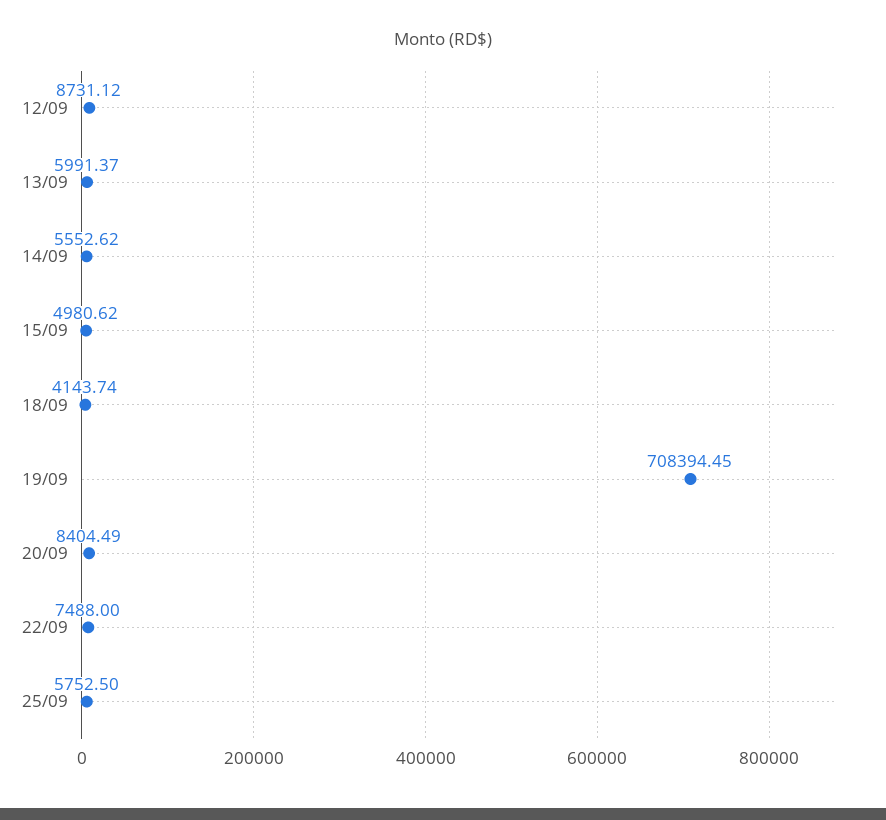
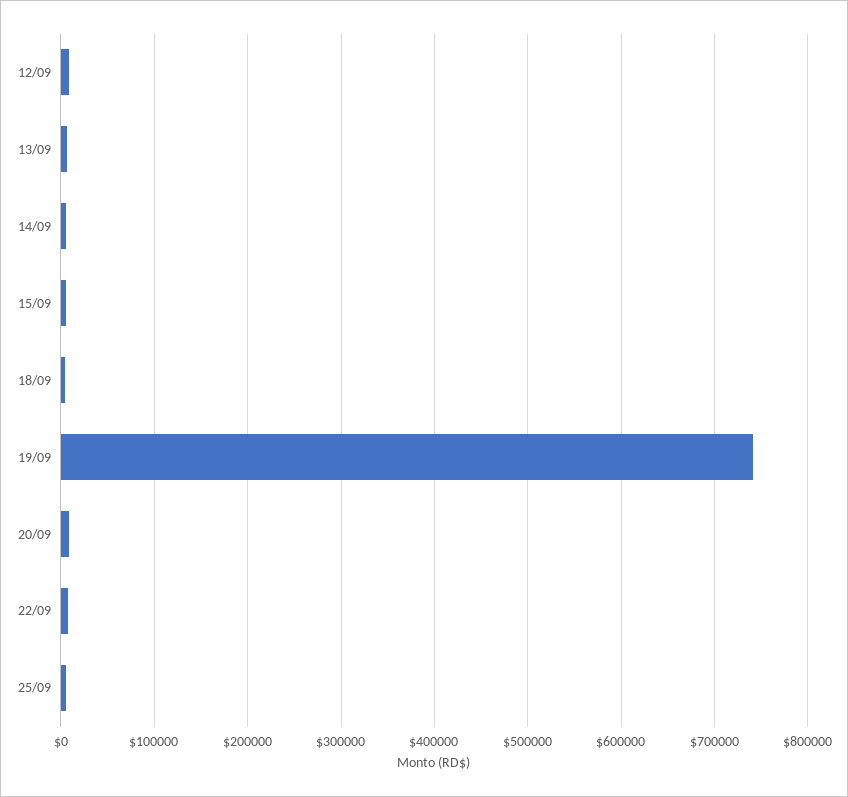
  {
    "12/09": 8731.12,
    "13/09": 5991.37,
    "14/09": 5552.62,
    "15/09": 4980.62,
    "18/09": 4143.74,
-   "19/09": 708394.45,
+   "19/09": 740000,
    "20/09": 8404.49,
    "22/09": 7488,
    "25/09": 5752.5
  }

